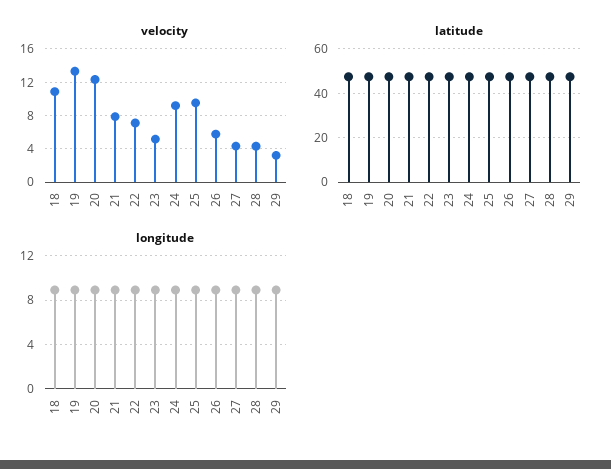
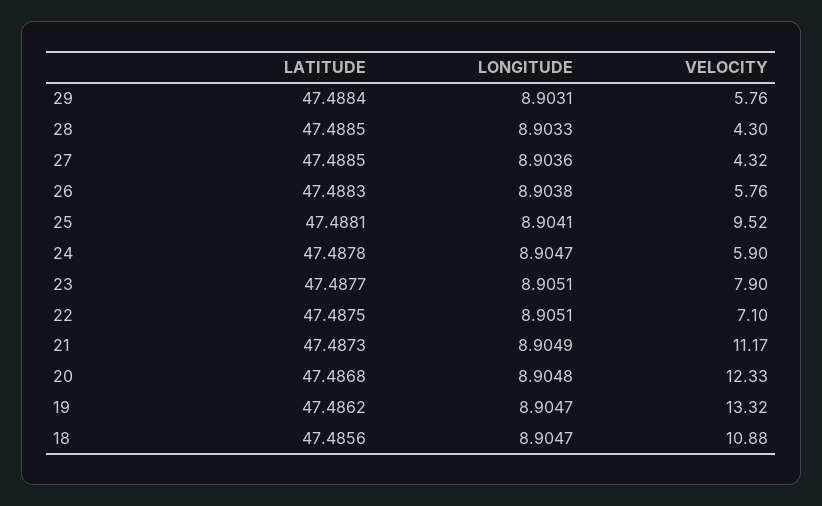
  {
    "velocity": {
      "18": 10.88,
      "19": 13.32,
      "20": 12.33,
-     "21": 8,
+     "21": 11.17,
      "22": 7.1,
-     "23": 5,
+     "23": 7.9,
-     "24": 9,
+     "24": 5.9,
      "25": 9.52,
      "26": 5.76,
      "27": 4.32,
      "28": 4.3,
-     "29": 3
+     "29": 5.76
    },
    "latitude": {
      "18": 47.4856,
      "19": 47.4862,
      "20": 47.4868,
      "21": 47.4873,
      "22": 47.4875,
      "23": 47.4877,
      "24": 47.4878,
      "25": 47.4881,
      "26": 47.4883,
      "27": 47.4885,
      "28": 47.4885,
      "29": 47.4884
    },
    "longitude": {
      "18": 8.9047,
      "19": 8.9047,
      "20": 8.9048,
      "21": 8.9049,
      "22": 8.9051,
      "23": 8.9051,
      "24": 8.9047,
      "25": 8.9041,
      "26": 8.9038,
      "27": 8.9036,
      "28": 8.9033,
      "29": 8.9031
    }
  }

